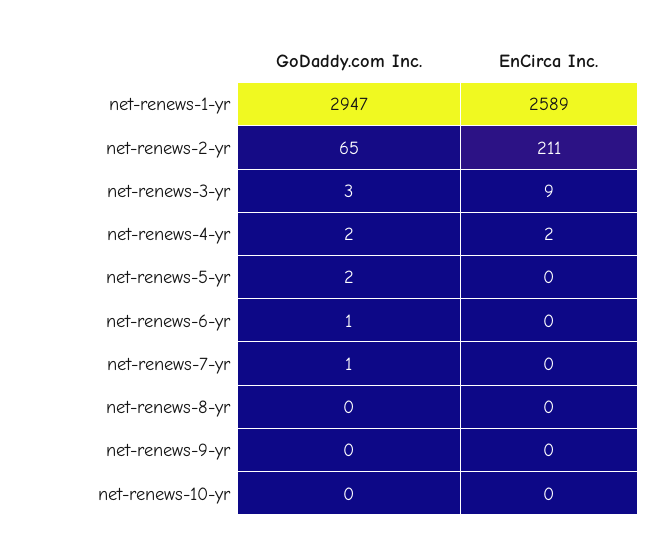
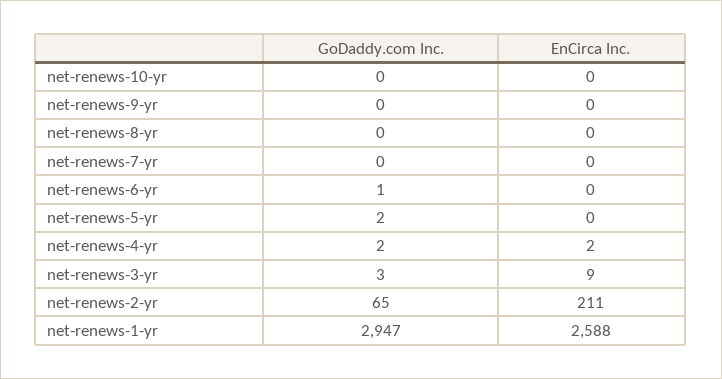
  {
    "GoDaddy.com Inc.": {
      "net-renews-1-yr": 2947,
      "net-renews-2-yr": 65,
      "net-renews-3-yr": 3,
      "net-renews-4-yr": 2,
      "net-renews-5-yr": 2,
      "net-renews-6-yr": 1,
-     "net-renews-7-yr": 1,
+     "net-renews-7-yr": 0,
      "net-renews-8-yr": 0,
      "net-renews-9-yr": 0,
      "net-renews-10-yr": 0
    },
    "EnCirca Inc.": {
-     "net-renews-1-yr": 2589,
+     "net-renews-1-yr": 2588,
      "net-renews-2-yr": 211,
      "net-renews-3-yr": 9,
      "net-renews-4-yr": 2,
      "net-renews-5-yr": 0,
      "net-renews-6-yr": 0,
      "net-renews-7-yr": 0,
      "net-renews-8-yr": 0,
      "net-renews-9-yr": 0,
      "net-renews-10-yr": 0
    }
  }

